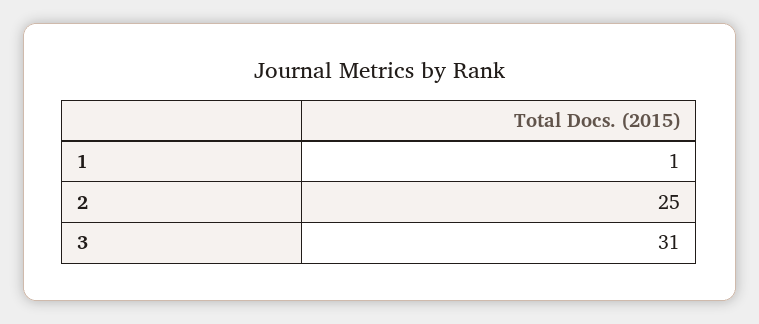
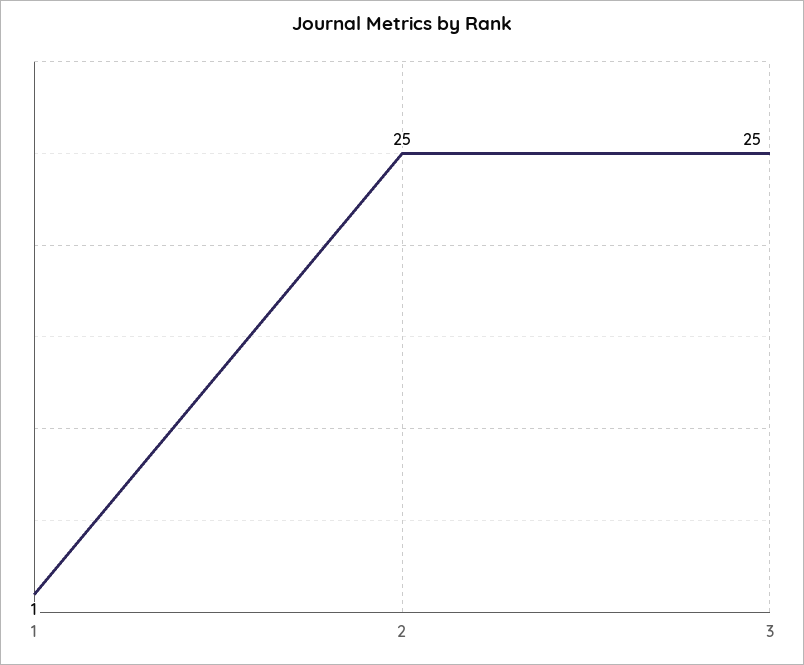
  {
    "1": 1,
    "2": 25,
-   "3": 31
+   "3": 25
  }

